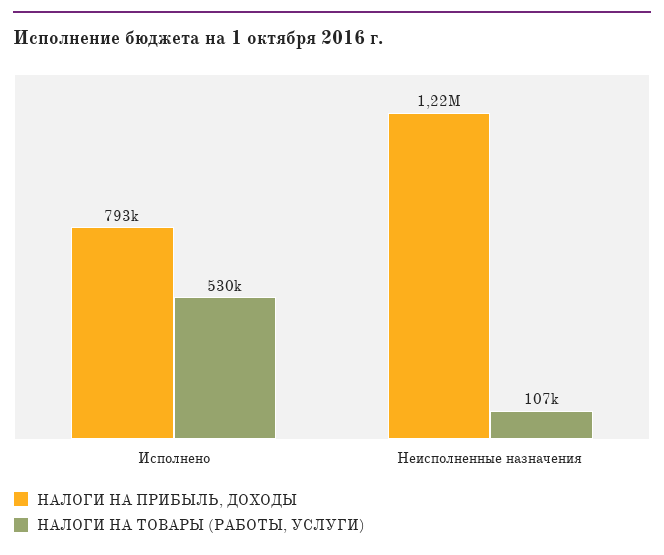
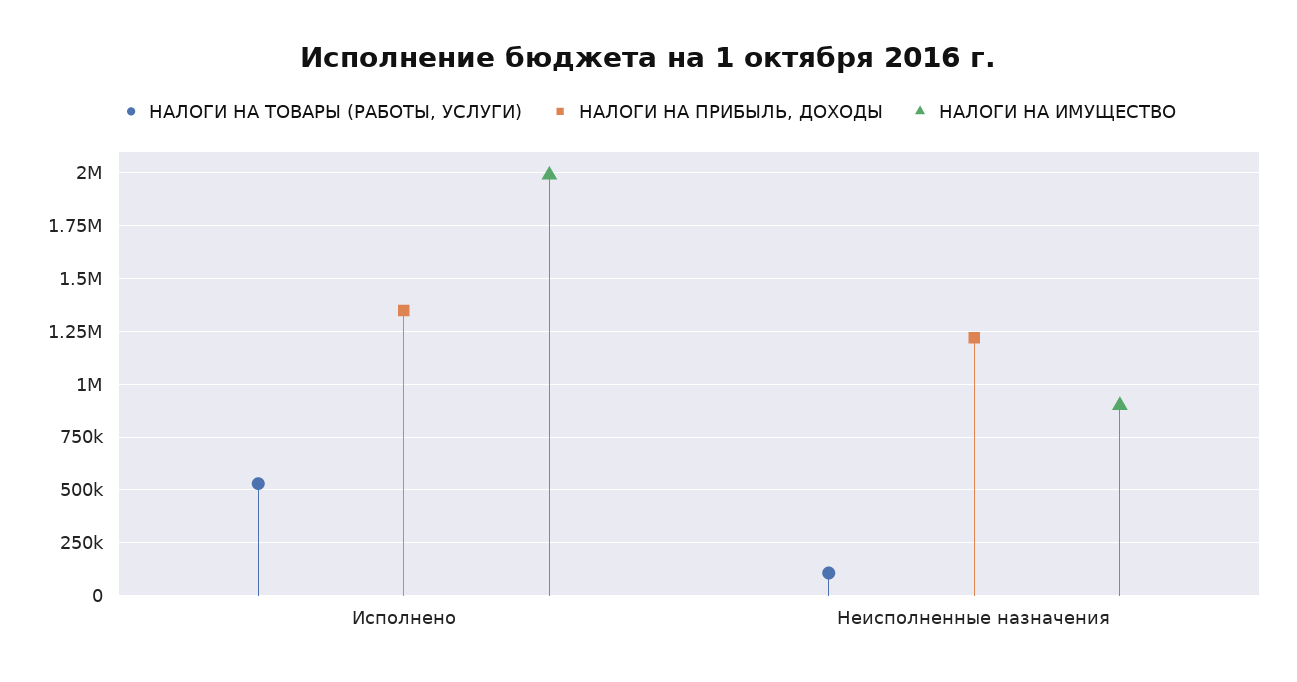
  {
    "НАЛОГИ НА ПРИБЫЛЬ, ДОХОДЫ": {
-     "Исполнено": 793000,
+     "Исполнено": 1350000,
      "Неисполненные назначения": 1220000
    },
    "НАЛОГИ НА ТОВАРЫ (РАБОТЫ, УСЛУГИ)": {
      "Исполнено": 530000,
      "Неисполненные назначения": 107000
-   }
+   },
+   "НАЛОГИ НА ИМУЩЕСТВО": {
+     "Исполнено": 2000000,
+     "Неисполненные назначения": 900000
+   }
  }

